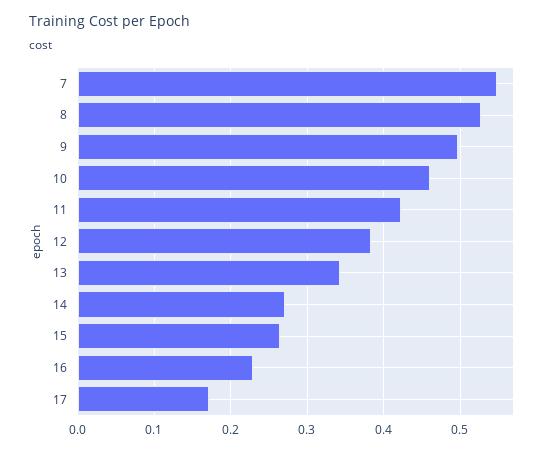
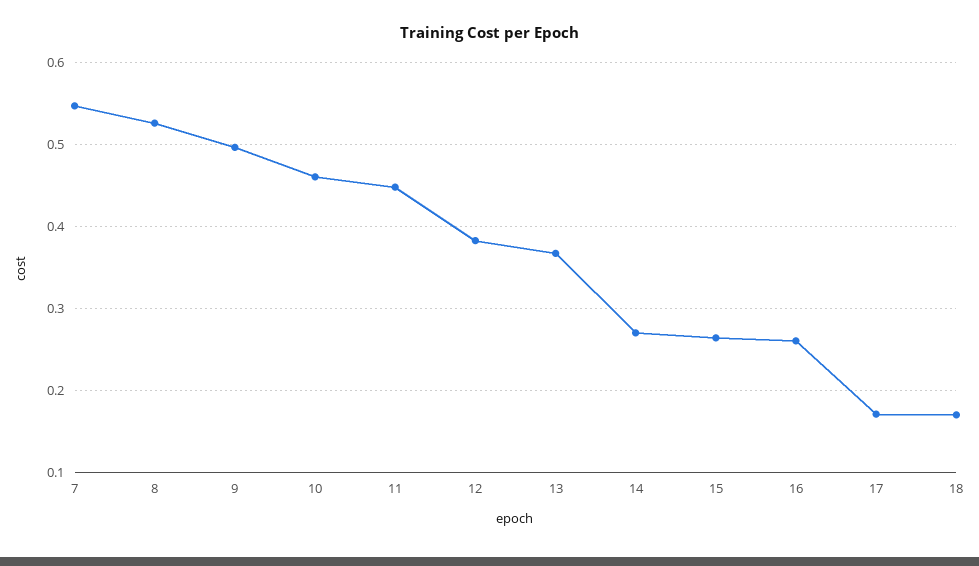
  {
    "7": 0.55,
    "8": 0.53,
    "9": 0.5,
    "10": 0.46,
-   "11": 0.42,
+   "11": 0.45,
    "12": 0.38,
-   "13": 0.34,
+   "13": 0.37,
    "14": 0.27,
    "15": 0.26,
-   "16": 0.23,
+   "16": 0.26,
-   "17": 0.17
+   "17": 0.17,
+   "18": 0.17
  }

